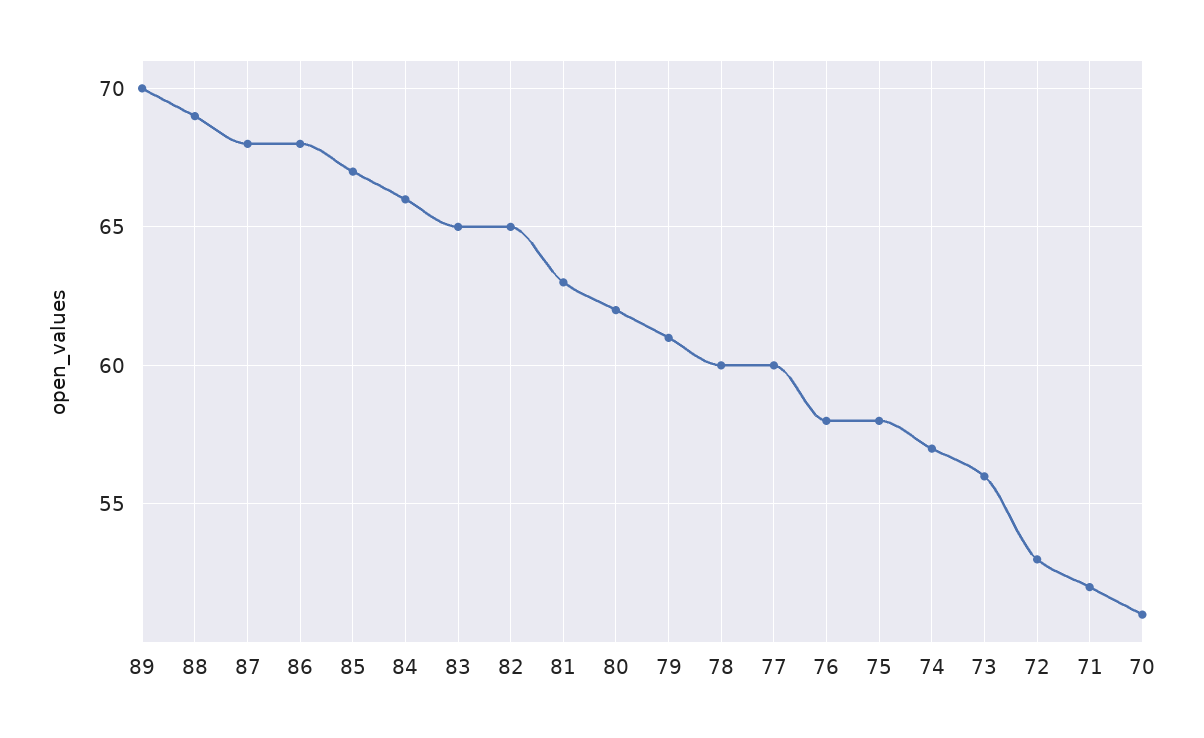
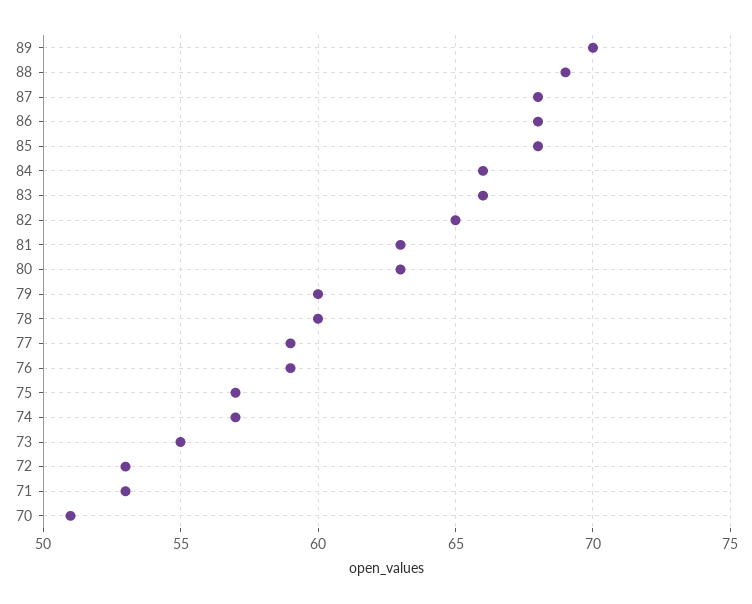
  {
    "89": 70,
    "88": 69,
    "87": 68,
    "86": 68,
-   "85": 67,
+   "85": 68,
    "84": 66,
-   "83": 65,
+   "83": 66,
    "82": 65,
    "81": 63,
-   "80": 62,
+   "80": 63,
-   "79": 61,
+   "79": 60,
    "78": 60,
-   "77": 60,
+   "77": 59,
-   "76": 58,
+   "76": 59,
-   "75": 58,
+   "75": 57,
    "74": 57,
-   "73": 56,
+   "73": 55,
    "72": 53,
-   "71": 52,
+   "71": 53,
    "70": 51
  }

